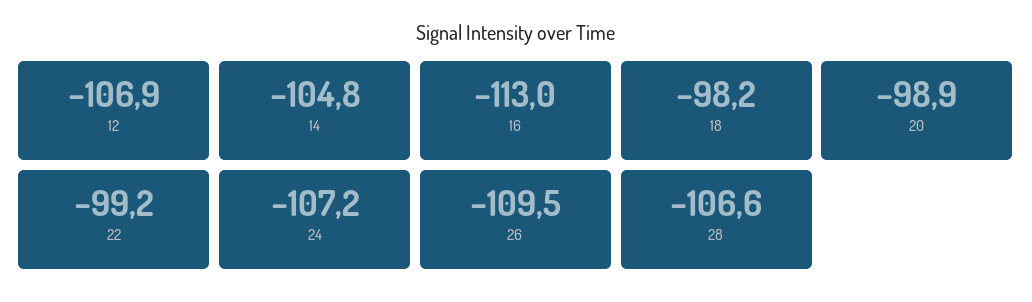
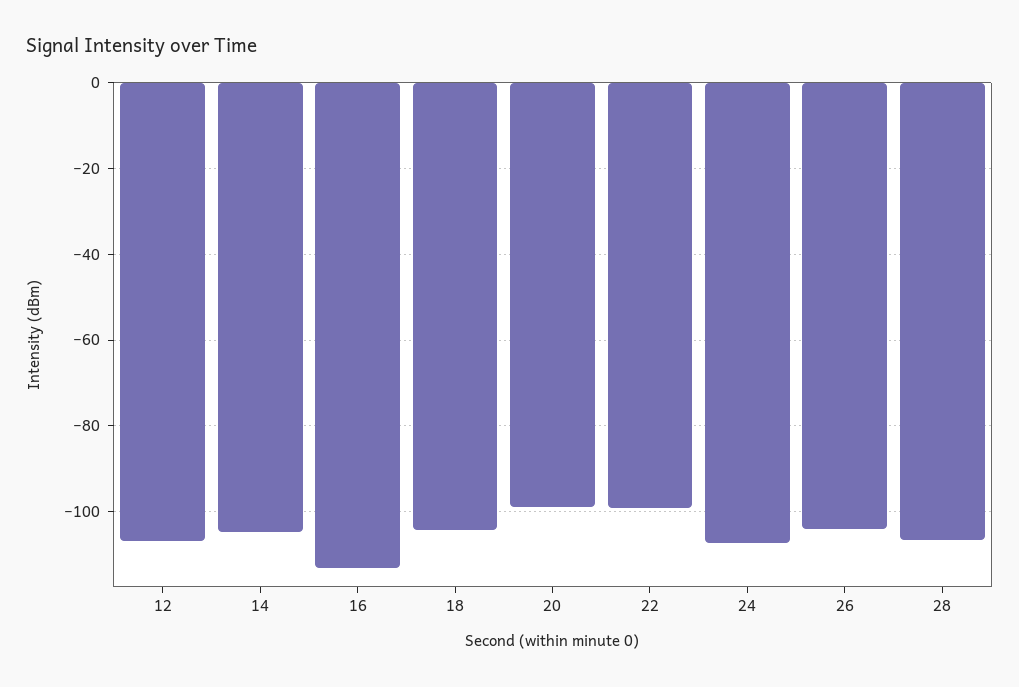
  {
    "12": -106.9,
    "14": -104.8,
    "16": -113,
-   "18": -98.2,
+   "18": -104,
    "20": -98.9,
    "22": -99.2,
    "24": -107.2,
-   "26": -109.5,
+   "26": -104,
    "28": -106.6
  }

